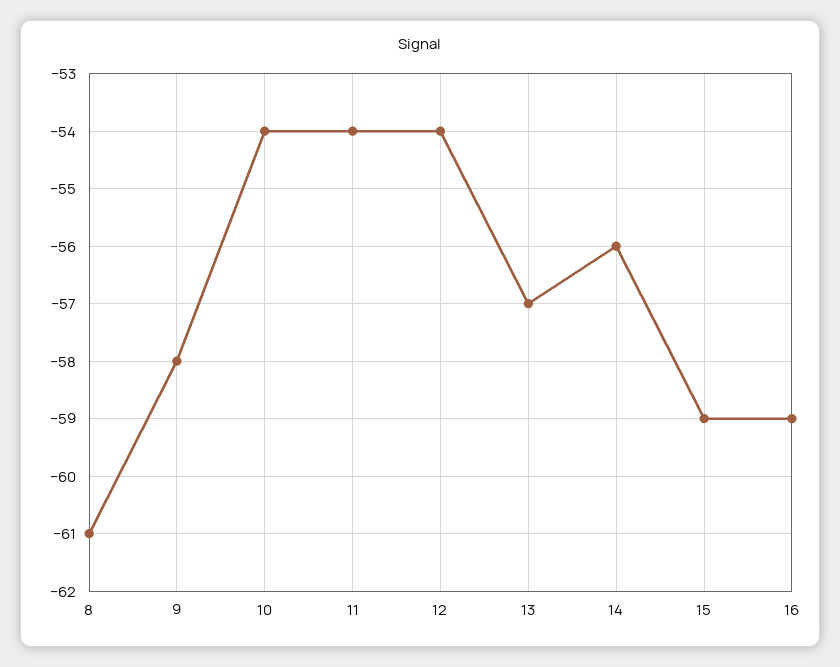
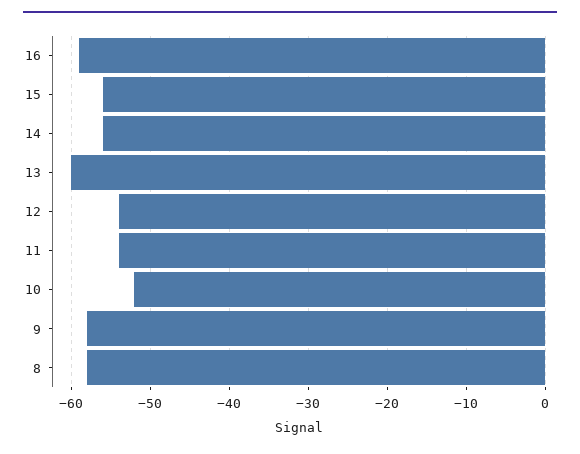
  {
-   "8": -61,
+   "8": -58,
    "9": -58,
-   "10": -54,
+   "10": -52,
    "11": -54,
    "12": -54,
-   "13": -57,
+   "13": -60,
    "14": -56,
-   "15": -59,
+   "15": -56,
    "16": -59
  }

